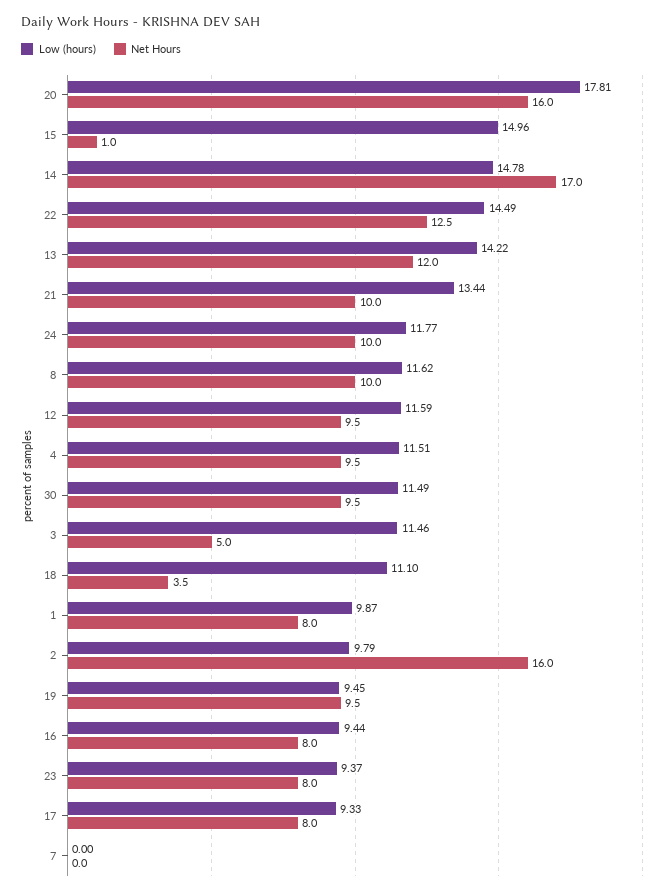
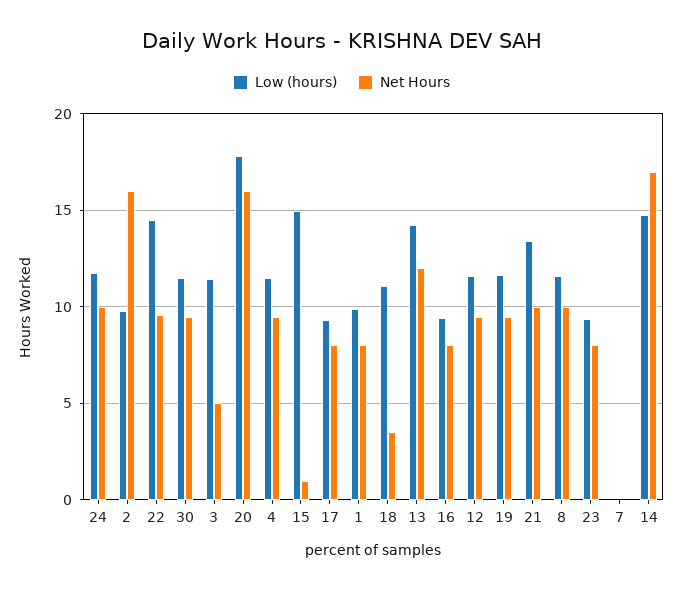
  {
    "Low (hours)": {
      "20": 17.81,
      "15": 14.96,
      "14": 14.78,
      "22": 14.49,
      "13": 14.22,
      "21": 13.44,
      "24": 11.77,
      "8": 11.62,
      "12": 11.59,
      "4": 11.51,
      "30": 11.49,
      "3": 11.46,
      "18": 11.1,
      "1": 9.87,
      "2": 9.79,
-     "19": 9.45,
+     "19": 11.5,
      "16": 9.44,
      "23": 9.37,
      "17": 9.33,
      "7": 0
    },
    "Net Hours": {
      "20": 16,
      "15": 1,
      "14": 17,
-     "22": 12.5,
+     "22": 9.5,
      "13": 12,
      "21": 10,
      "24": 10,
      "8": 10,
      "12": 9.5,
      "4": 9.5,
      "30": 9.5,
      "3": 5,
      "18": 3.5,
      "1": 8,
      "2": 16,
      "19": 9.5,
      "16": 8,
      "23": 8,
      "17": 8,
      "7": 0
    }
  }

